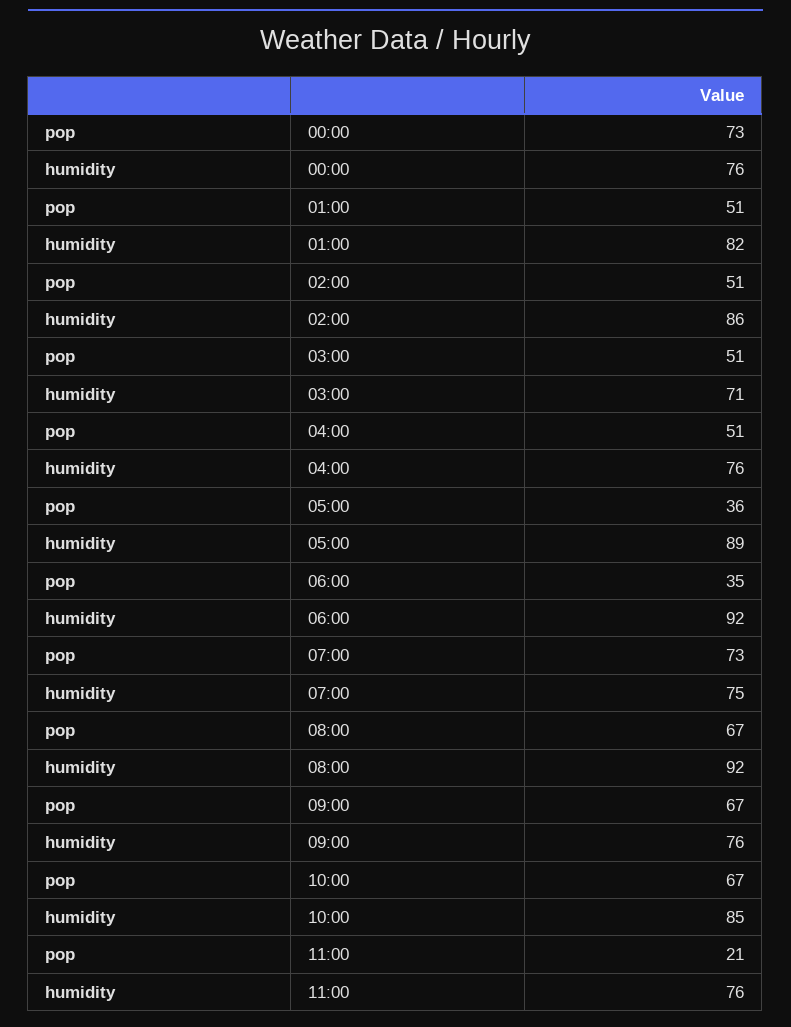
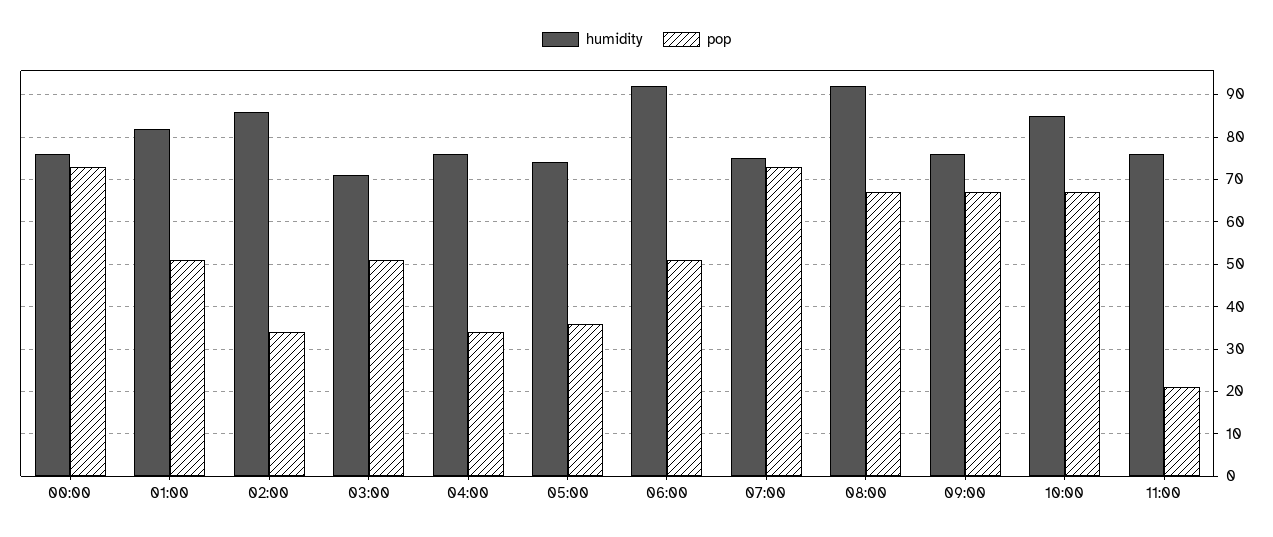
  {
    "pop": {
      "00:00": 73,
      "01:00": 51,
-     "02:00": 51,
+     "02:00": 35,
      "03:00": 51,
-     "04:00": 51,
+     "04:00": 35,
      "05:00": 36,
-     "06:00": 35,
+     "06:00": 50,
      "07:00": 73,
      "08:00": 67,
      "09:00": 67,
      "10:00": 67,
      "11:00": 21
    },
    "humidity": {
      "00:00": 76,
      "01:00": 82,
      "02:00": 86,
      "03:00": 71,
      "04:00": 76,
-     "05:00": 89,
+     "05:00": 75,
      "06:00": 92,
      "07:00": 75,
      "08:00": 92,
      "09:00": 76,
      "10:00": 85,
      "11:00": 76
    }
  }

